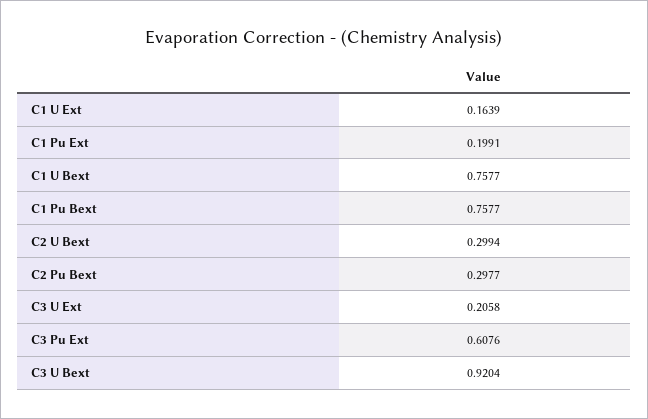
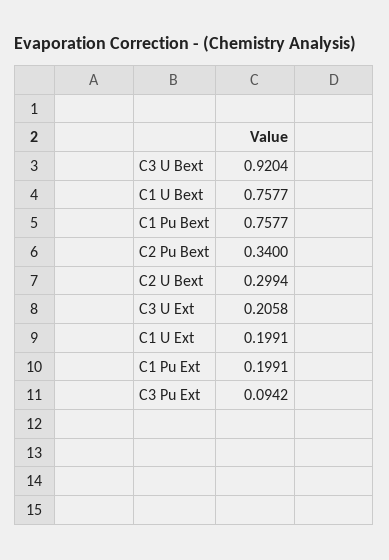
  {
-   "C1 U Ext": 0.1639,
+   "C1 U Ext": 0.1991,
    "C1 Pu Ext": 0.1991,
    "C1 U Bext": 0.7577,
    "C1 Pu Bext": 0.7577,
    "C2 U Bext": 0.2994,
-   "C2 Pu Bext": 0.2977,
+   "C2 Pu Bext": 0.34,
    "C3 U Ext": 0.2058,
-   "C3 Pu Ext": 0.6076,
+   "C3 Pu Ext": 0.0942,
    "C3 U Bext": 0.9204
  }

